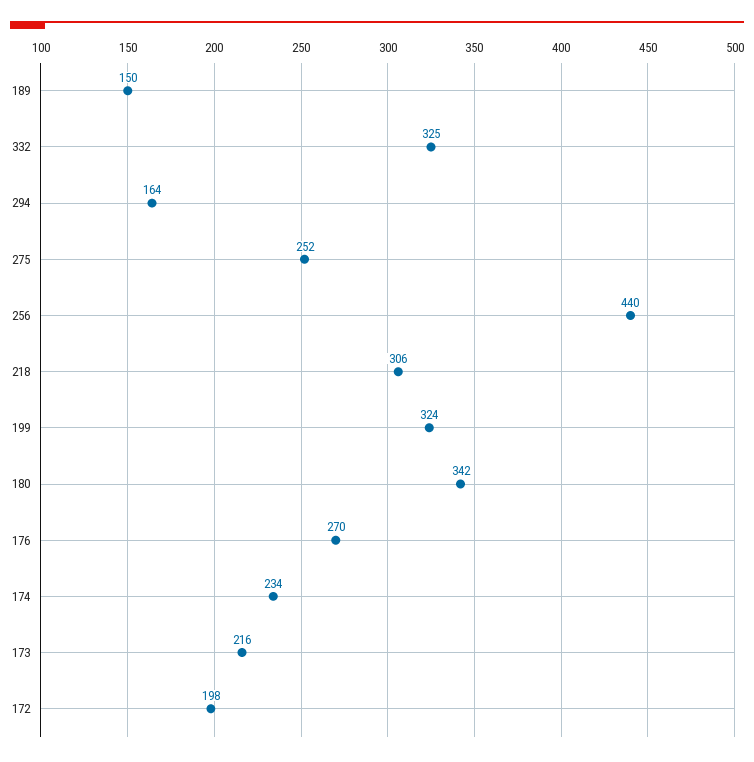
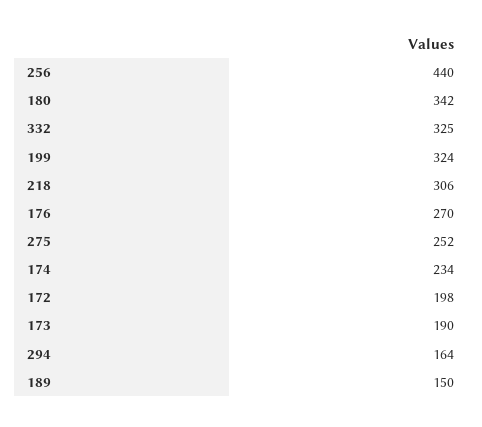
  {
    "189": 150,
    "332": 325,
    "294": 164,
    "275": 252,
    "256": 440,
    "218": 306,
    "199": 324,
    "180": 342,
    "176": 270,
    "174": 234,
-   "173": 216,
+   "173": 190,
    "172": 198
  }

